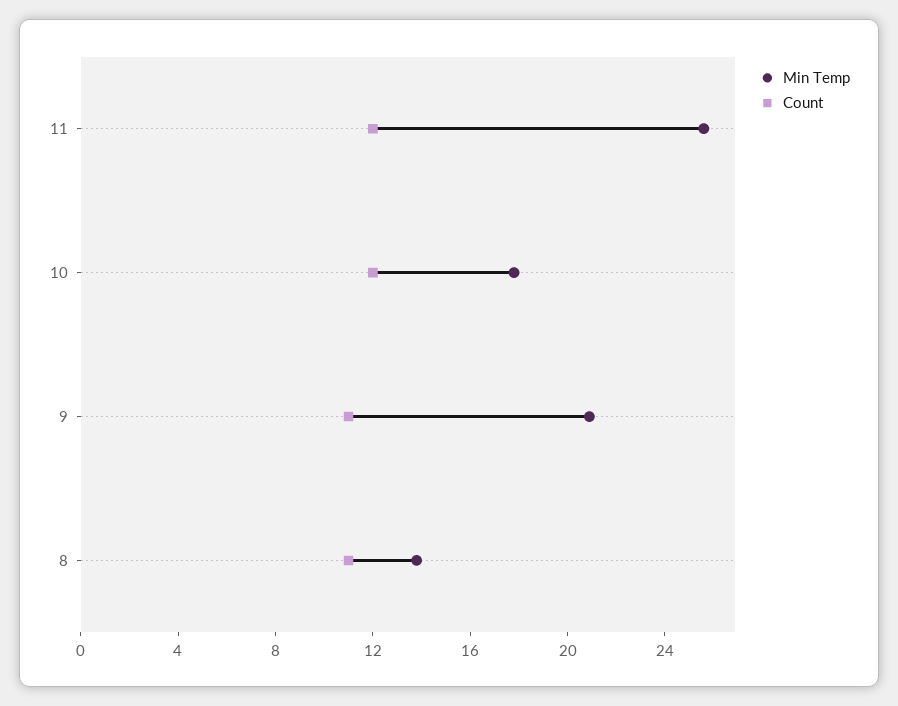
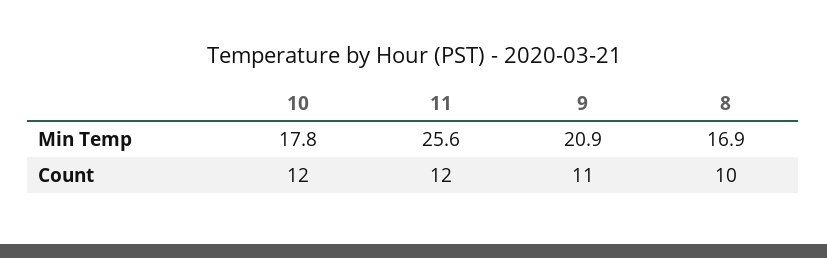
  {
    "Min Temp": {
      "11": 25.6,
      "10": 17.8,
      "9": 20.9,
-     "8": 14
+     "8": 16.9
    },
    "Count": {
      "11": 12,
      "10": 12,
      "9": 11,
-     "8": 11
+     "8": 10
    }
  }

